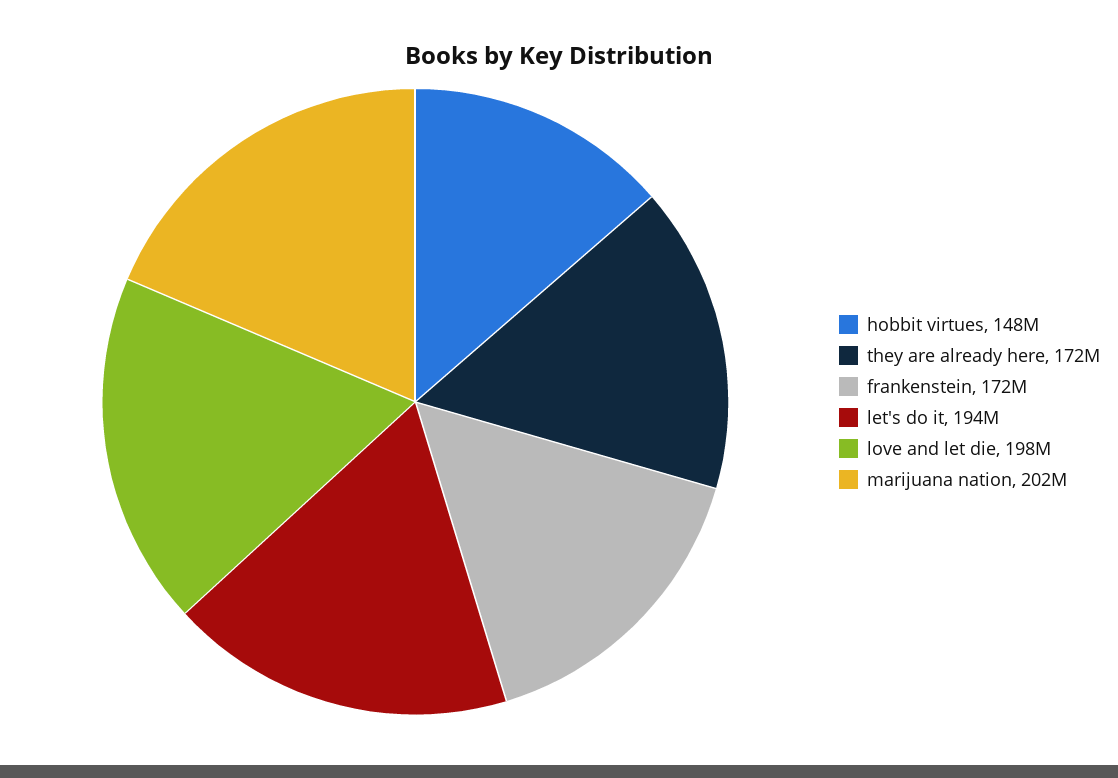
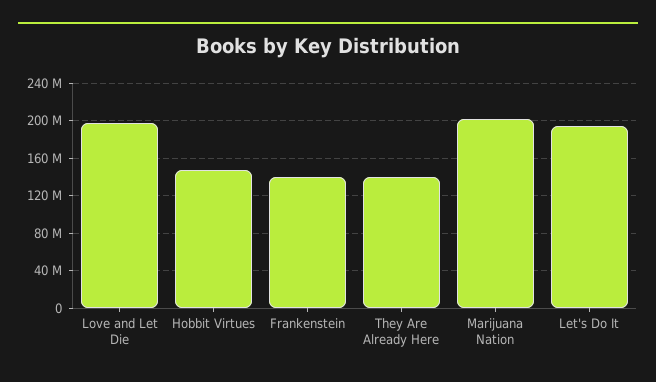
  {
    "hobbit virtues": 148000000,
-   "they are already here": 172000000,
+   "they are already here": 140000000,
-   "frankenstein": 172000000,
+   "frankenstein": 140000000,
    "let's do it": 194000000,
    "love and let die": 198000000,
    "marijuana nation": 202000000
  }

